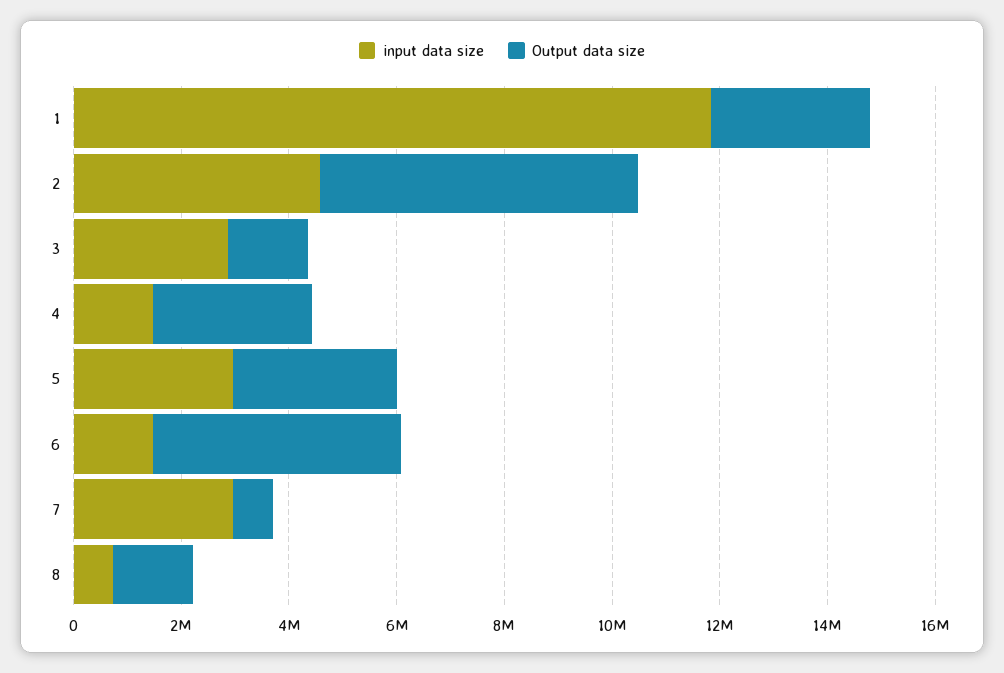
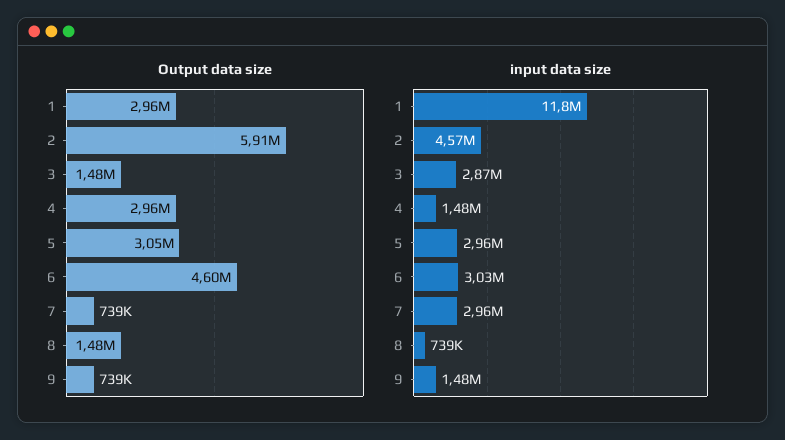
  {
    "input data size": {
      "1": 11800000,
      "2": 4570000,
      "3": 2870000,
      "4": 1480000,
      "5": 2960000,
-     "6": 1500000,
+     "6": 3030000,
      "7": 2960000,
-     "8": 739000
+     "8": 739000,
+     "9": 1480000
    },
    "Output data size": {
      "1": 2960000,
      "2": 5910000,
      "3": 1480000,
      "4": 2960000,
      "5": 3050000,
      "6": 4600000,
      "7": 739000,
-     "8": 1480000
+     "8": 1480000,
+     "9": 739000
    }
  }

